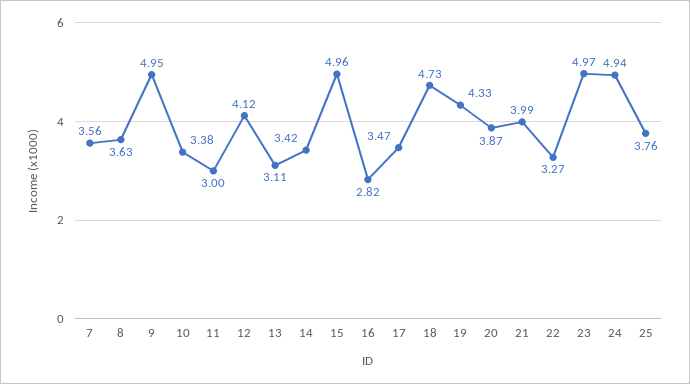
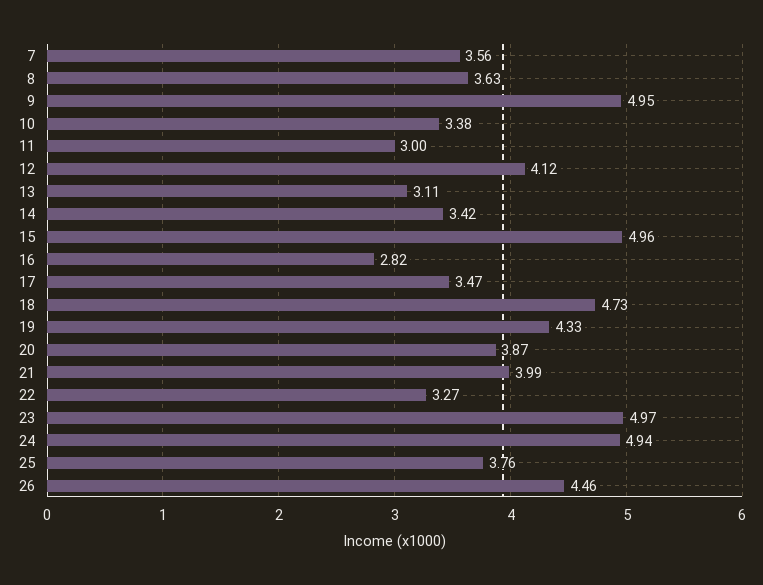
  {
    "7": 3.56,
    "8": 3.63,
    "9": 4.95,
    "10": 3.38,
    "11": 3,
    "12": 4.12,
    "13": 3.11,
    "14": 3.42,
    "15": 4.96,
    "16": 2.82,
    "17": 3.47,
    "18": 4.73,
    "19": 4.33,
    "20": 3.87,
    "21": 3.99,
    "22": 3.27,
    "23": 4.97,
    "24": 4.94,
-   "25": 3.76
+   "25": 3.76,
+   "26": 4.46
  }

